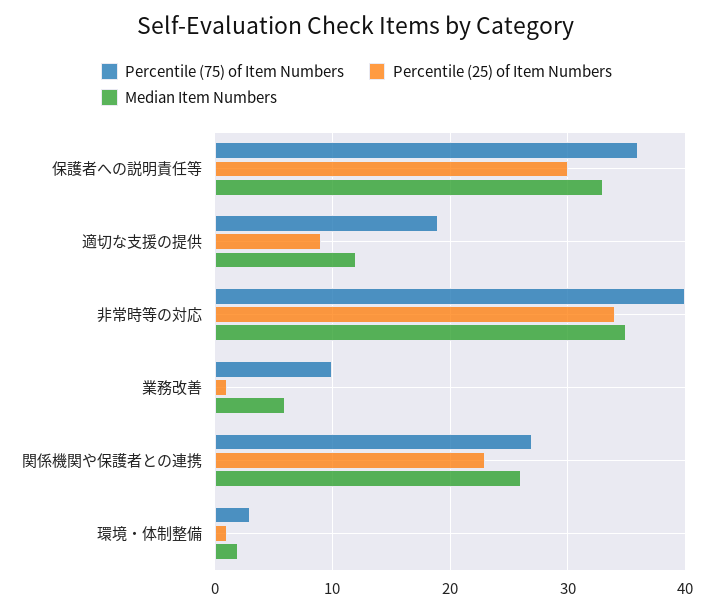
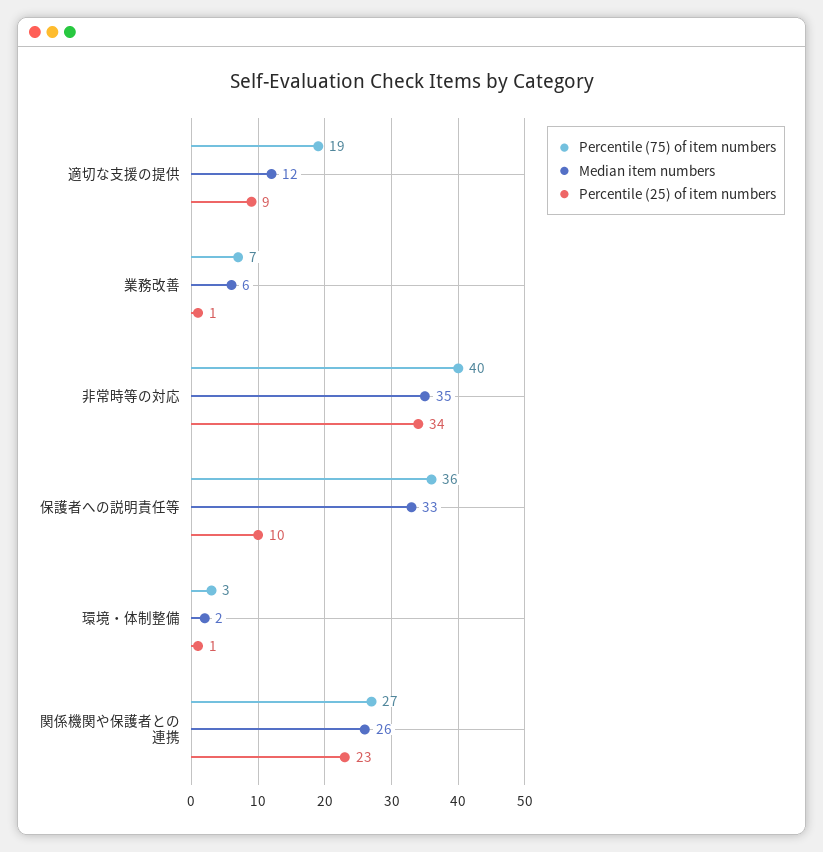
  {
    "Percentile (75) of Item Numbers": {
      "保護者への説明責任等": 36,
      "適切な支援の提供": 19,
      "非常時等の対応": 40,
-     "業務改善": 10,
+     "業務改善": 7,
      "関係機関や保護者との連携": 27,
      "環境・体制整備": 3
    },
    "Percentile (25) of Item Numbers": {
-     "保護者への説明責任等": 30,
+     "保護者への説明責任等": 10,
      "適切な支援の提供": 9,
      "非常時等の対応": 34,
      "業務改善": 1,
      "関係機関や保護者との連携": 23,
      "環境・体制整備": 1
    },
    "Median Item Numbers": {
      "保護者への説明責任等": 33,
      "適切な支援の提供": 12,
      "非常時等の対応": 35,
      "業務改善": 6,
      "関係機関や保護者との連携": 26,
      "環境・体制整備": 2
    }
  }

